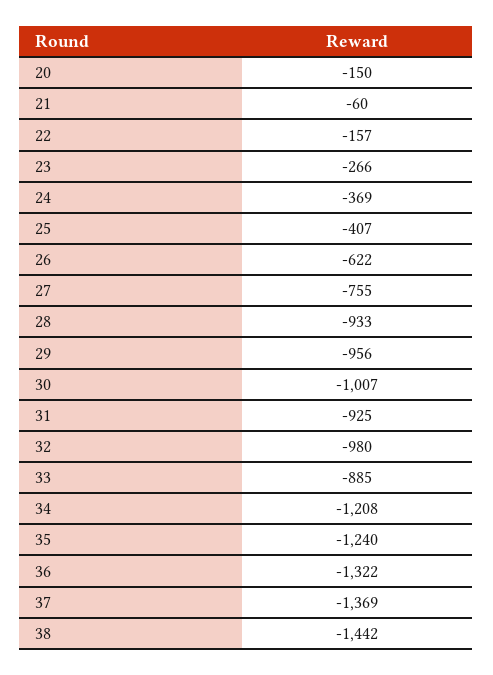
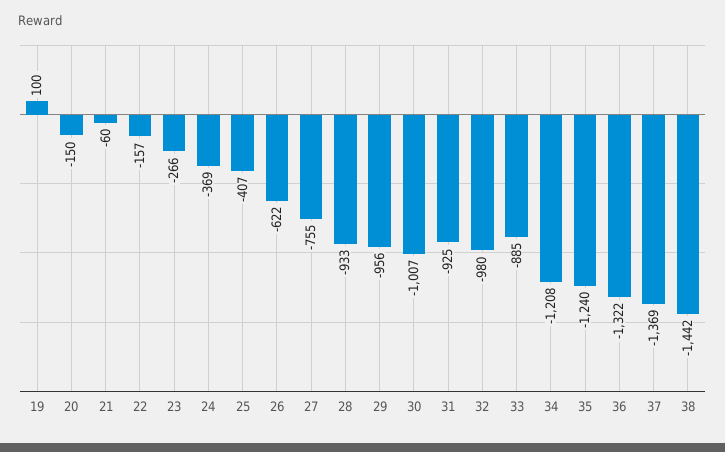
  {
    "20": -150,
    "21": -60,
    "22": -157,
    "23": -266,
    "24": -369,
    "25": -407,
    "26": -622,
    "27": -755,
    "28": -933,
    "29": -956,
    "30": -1007,
    "31": -925,
    "32": -980,
    "33": -885,
    "34": -1208,
    "35": -1240,
    "36": -1322,
    "37": -1369,
-   "38": -1442
+   "38": -1442,
+   "19": 100
  }

